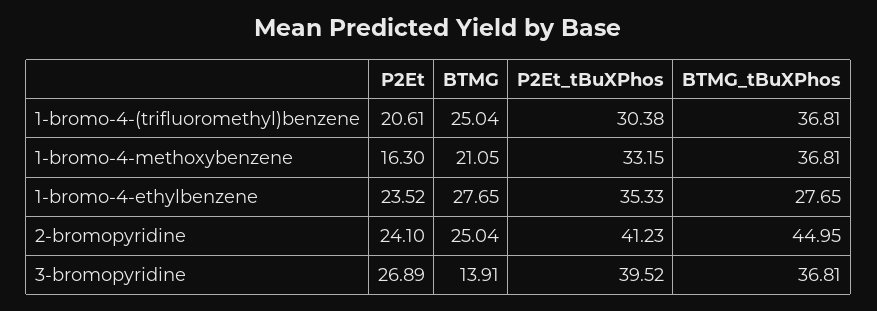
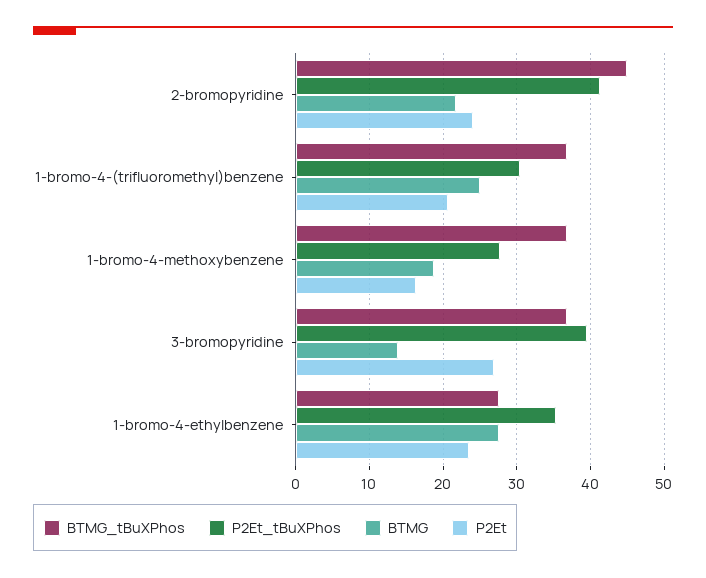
  {
    "P2Et": {
      "1-bromo-4-(trifluoromethyl)benzene": 20.61,
      "1-bromo-4-methoxybenzene": 16.3,
      "1-bromo-4-ethylbenzene": 23.52,
      "2-bromopyridine": 24.1,
      "3-bromopyridine": 26.89
    },
    "BTMG": {
      "1-bromo-4-(trifluoromethyl)benzene": 25.04,
-     "1-bromo-4-methoxybenzene": 21.05,
+     "1-bromo-4-methoxybenzene": 19,
      "1-bromo-4-ethylbenzene": 27.65,
-     "2-bromopyridine": 25.04,
+     "2-bromopyridine": 22,
      "3-bromopyridine": 13.91
    },
    "P2Et_tBuXPhos": {
      "1-bromo-4-(trifluoromethyl)benzene": 30.38,
-     "1-bromo-4-methoxybenzene": 33.15,
+     "1-bromo-4-methoxybenzene": 28,
      "1-bromo-4-ethylbenzene": 35.33,
      "2-bromopyridine": 41.23,
      "3-bromopyridine": 39.52
    },
    "BTMG_tBuXPhos": {
      "1-bromo-4-(trifluoromethyl)benzene": 36.81,
      "1-bromo-4-methoxybenzene": 36.81,
      "1-bromo-4-ethylbenzene": 27.65,
      "2-bromopyridine": 44.95,
      "3-bromopyridine": 36.81
    }
  }

